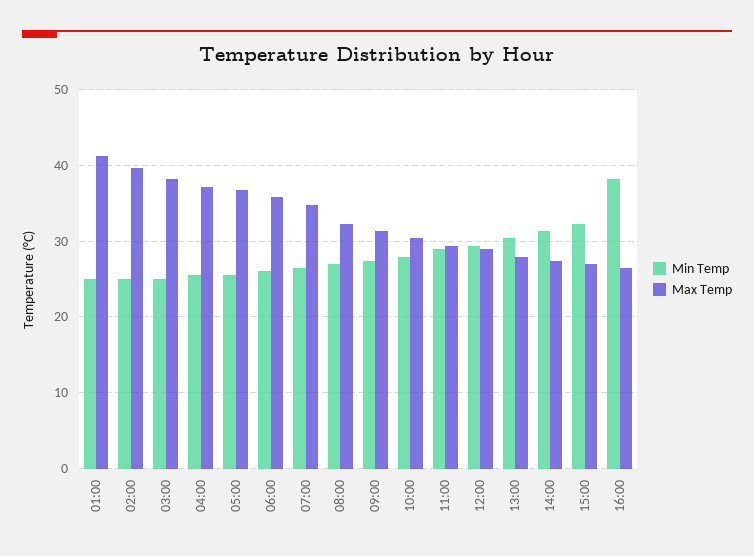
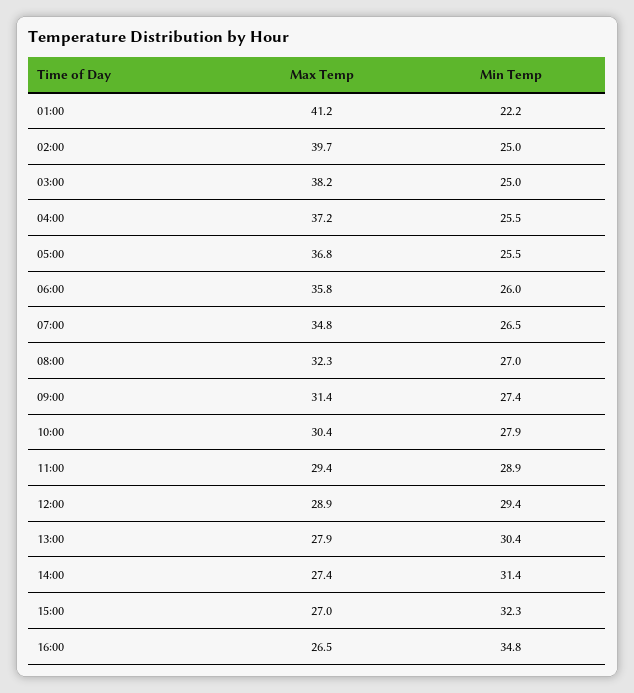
  {
    "Min Temp": {
-     "01:00": 25,
+     "01:00": 22.2,
      "02:00": 25,
      "03:00": 25,
      "04:00": 25.5,
      "05:00": 25.5,
      "06:00": 26,
      "07:00": 26.5,
      "08:00": 27,
      "09:00": 27.4,
      "10:00": 27.9,
      "11:00": 28.9,
      "12:00": 29.4,
      "13:00": 30.4,
      "14:00": 31.4,
      "15:00": 32.3,
-     "16:00": 38
+     "16:00": 34.8
    },
    "Max Temp": {
      "01:00": 41.2,
      "02:00": 39.7,
      "03:00": 38.2,
      "04:00": 37.2,
      "05:00": 36.8,
      "06:00": 35.8,
      "07:00": 34.8,
      "08:00": 32.3,
      "09:00": 31.4,
      "10:00": 30.4,
      "11:00": 29.4,
      "12:00": 28.9,
      "13:00": 27.9,
      "14:00": 27.4,
      "15:00": 27,
      "16:00": 26.5
    }
  }

